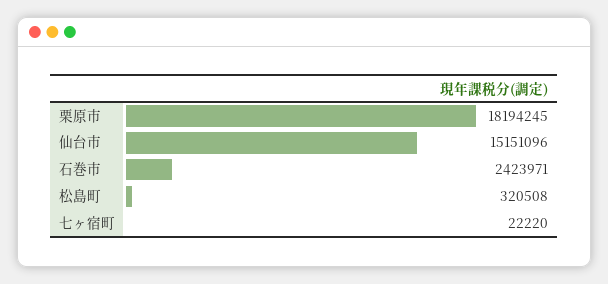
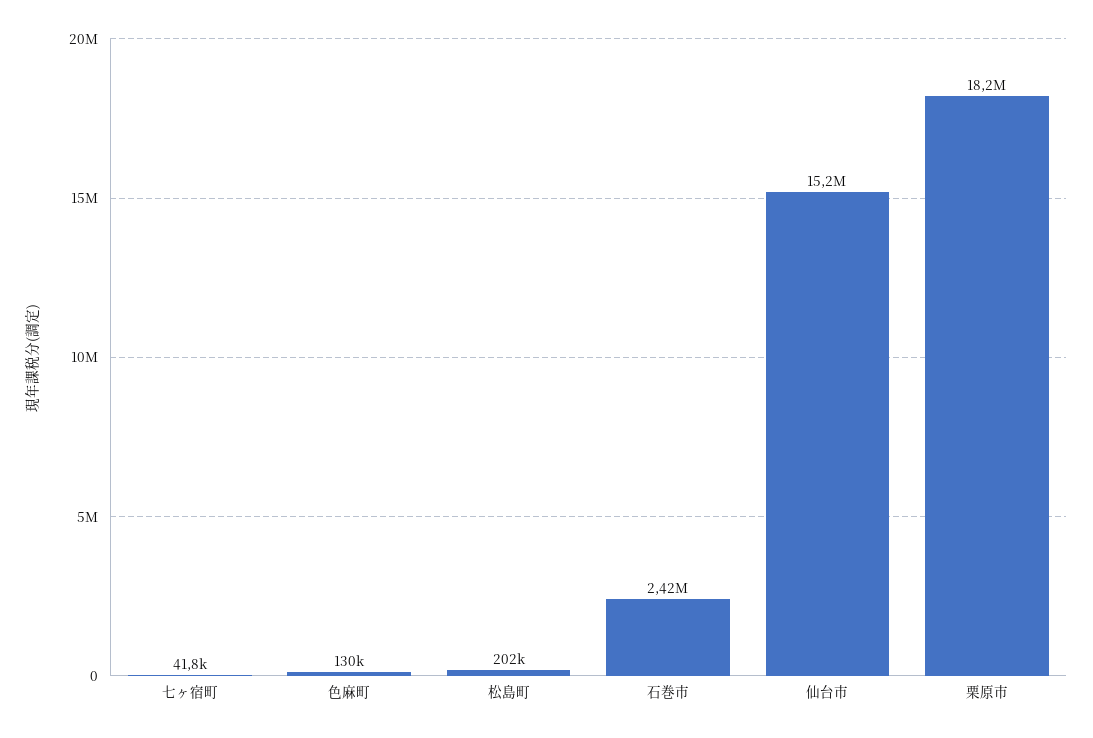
  {
    "栗原市": 18194245,
    "仙台市": 15151096,
    "石巻市": 2423971,
-   "松島町": 320508,
+   "松島町": 202000,
-   "七ヶ宿町": 22220
+   "七ヶ宿町": 41800,
+   "色麻町": 130000
  }

